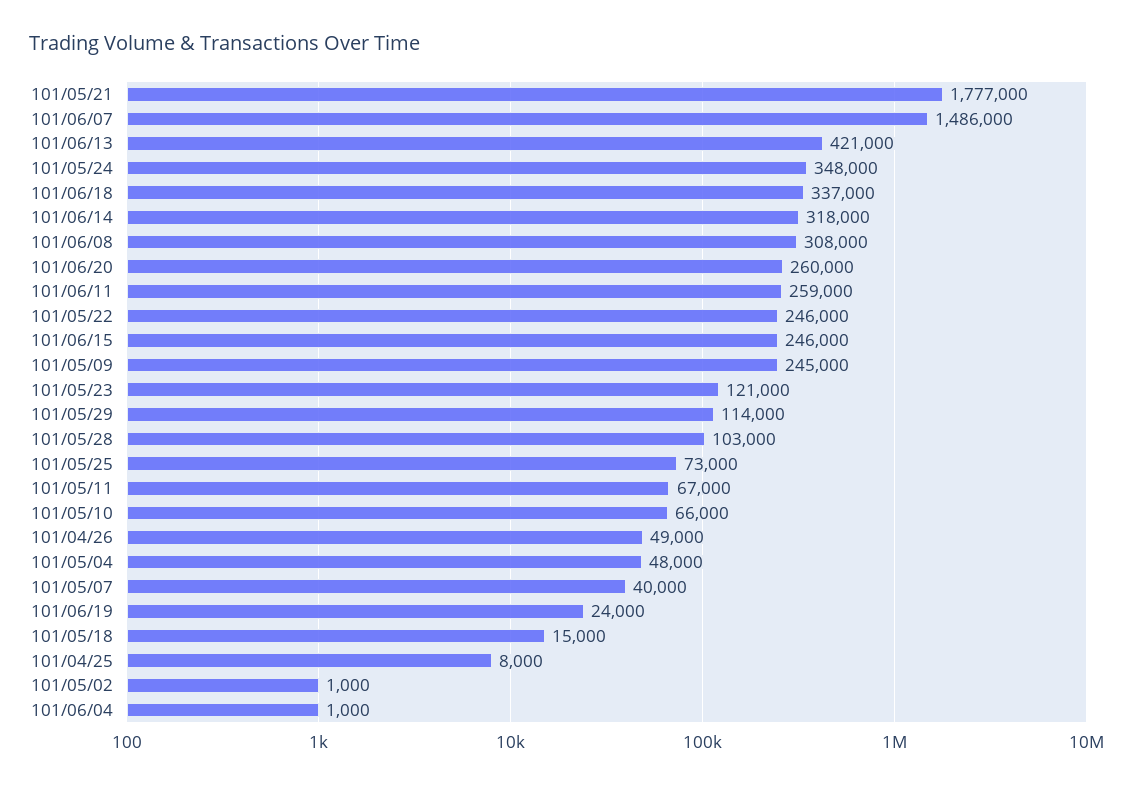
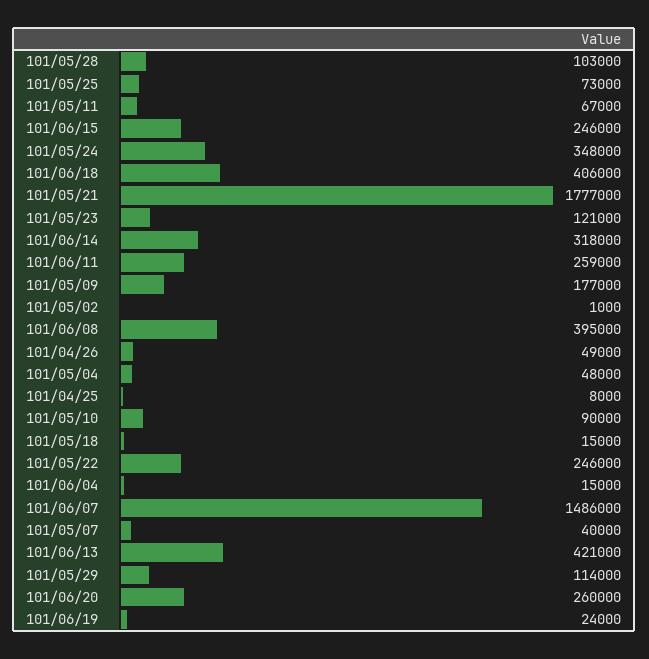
  {
    "101/05/21": 1777000,
    "101/06/07": 1486000,
    "101/06/13": 421000,
    "101/05/24": 348000,
-   "101/06/18": 337000,
+   "101/06/18": 406000,
    "101/06/14": 318000,
-   "101/06/08": 308000,
+   "101/06/08": 395000,
    "101/06/20": 260000,
    "101/06/11": 259000,
    "101/05/22": 246000,
    "101/06/15": 246000,
-   "101/05/09": 245000,
+   "101/05/09": 177000,
    "101/05/23": 121000,
    "101/05/29": 114000,
    "101/05/28": 103000,
    "101/05/25": 73000,
    "101/05/11": 67000,
-   "101/05/10": 66000,
+   "101/05/10": 90000,
    "101/04/26": 49000,
    "101/05/04": 48000,
    "101/05/07": 40000,
    "101/06/19": 24000,
    "101/05/18": 15000,
    "101/04/25": 8000,
    "101/05/02": 1000,
-   "101/06/04": 1000
+   "101/06/04": 15000
  }

